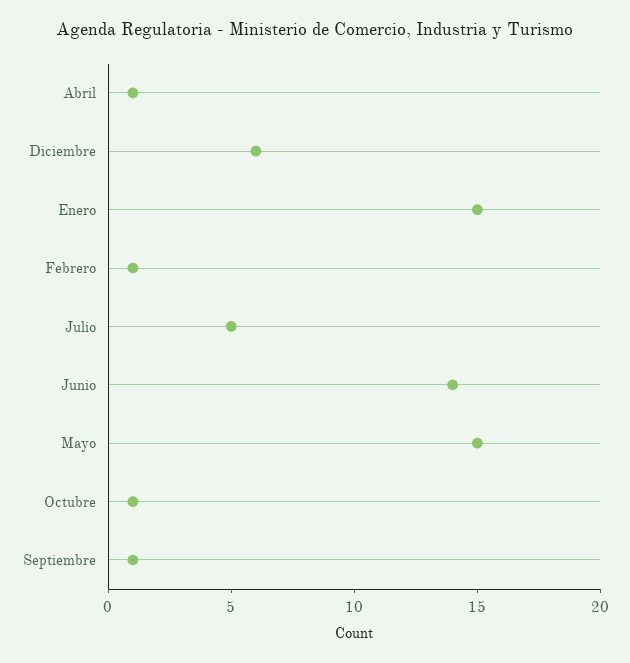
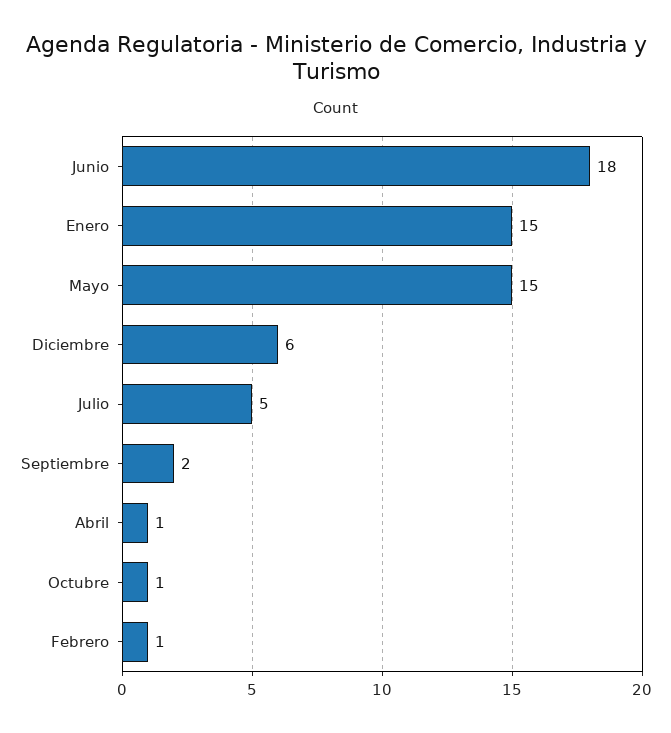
  {
    "Abril": 1,
    "Diciembre": 6,
    "Enero": 15,
    "Febrero": 1,
    "Julio": 5,
-   "Junio": 14,
+   "Junio": 18,
    "Mayo": 15,
    "Octubre": 1,
-   "Septiembre": 1
+   "Septiembre": 2
  }

